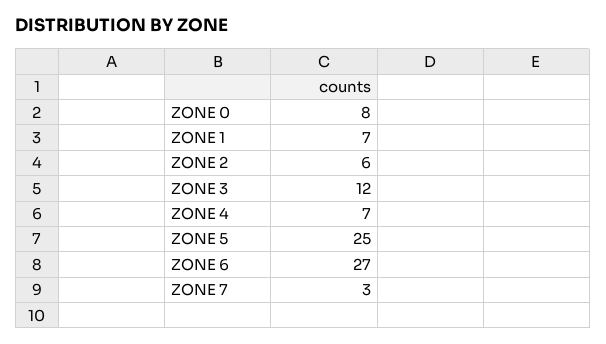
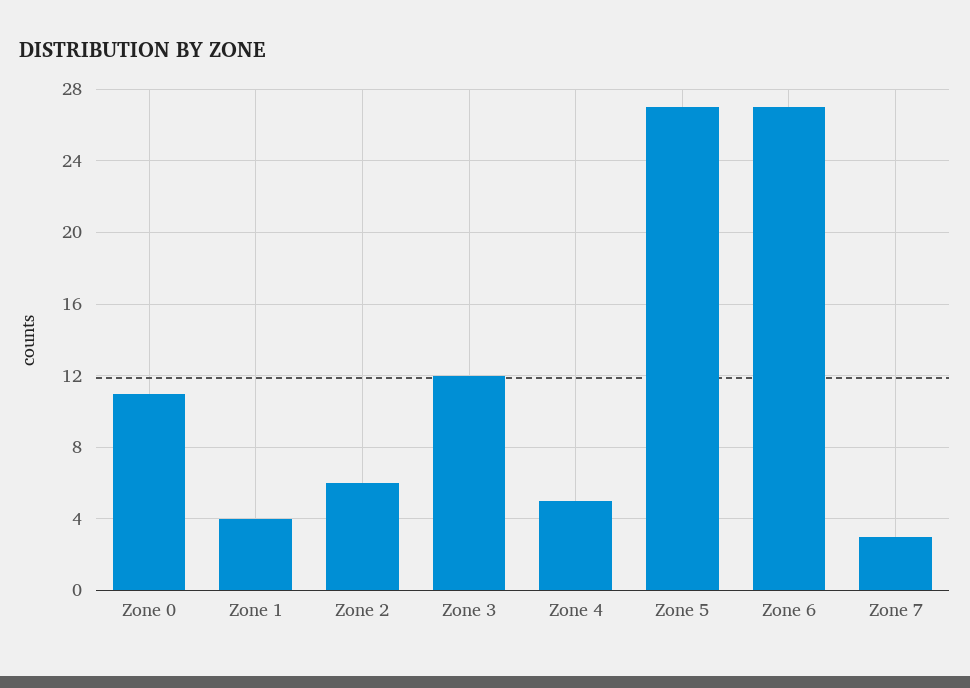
  {
-   "ZONE 0": 8,
+   "ZONE 0": 11,
-   "ZONE 1": 7,
+   "ZONE 1": 4,
    "ZONE 2": 6,
    "ZONE 3": 12,
-   "ZONE 4": 7,
+   "ZONE 4": 5,
-   "ZONE 5": 25,
+   "ZONE 5": 27,
    "ZONE 6": 27,
    "ZONE 7": 3
  }

